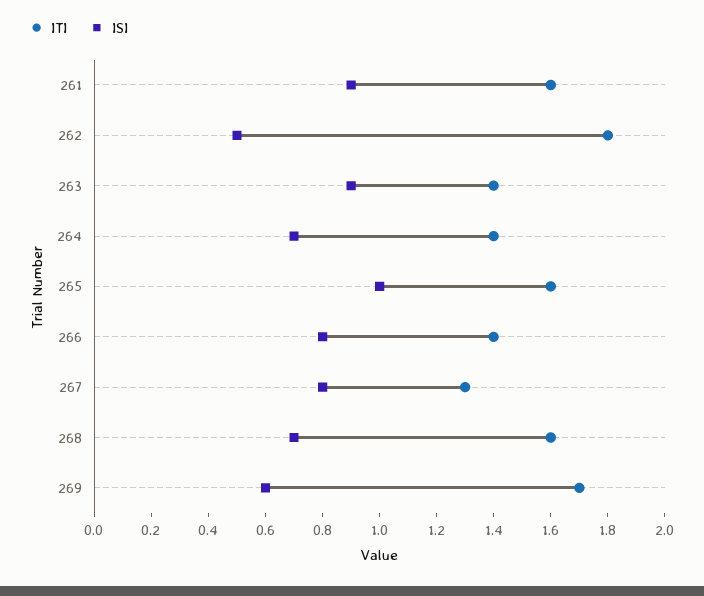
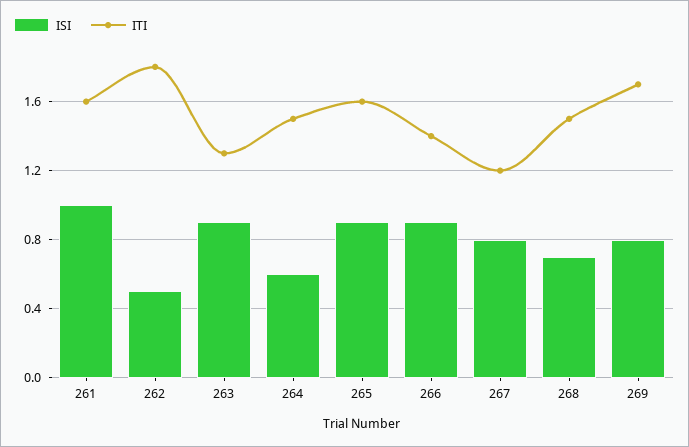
  {
    "ITI": {
      "261": 1.6,
      "262": 1.8,
-     "263": 1.4,
+     "263": 1.3,
-     "264": 1.4,
+     "264": 1.5,
      "265": 1.6,
      "266": 1.4,
-     "267": 1.3,
+     "267": 1.2,
-     "268": 1.6,
+     "268": 1.5,
      "269": 1.7
    },
    "ISI": {
-     "261": 0.9,
+     "261": 1,
      "262": 0.5,
      "263": 0.9,
-     "264": 0.7,
+     "264": 0.6,
-     "265": 1,
+     "265": 0.9,
-     "266": 0.8,
+     "266": 0.9,
      "267": 0.8,
      "268": 0.7,
-     "269": 0.6
+     "269": 0.8
    }
  }

